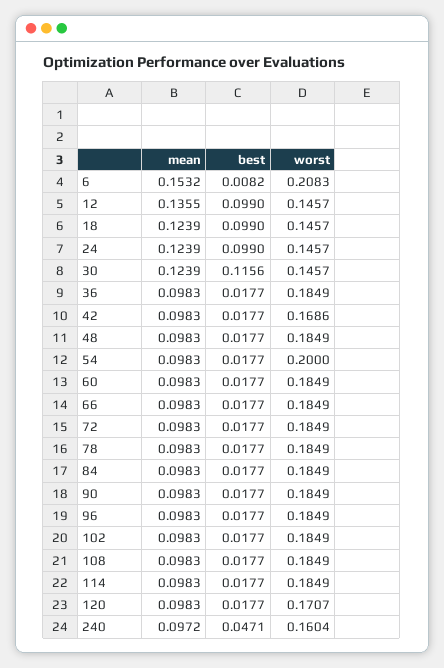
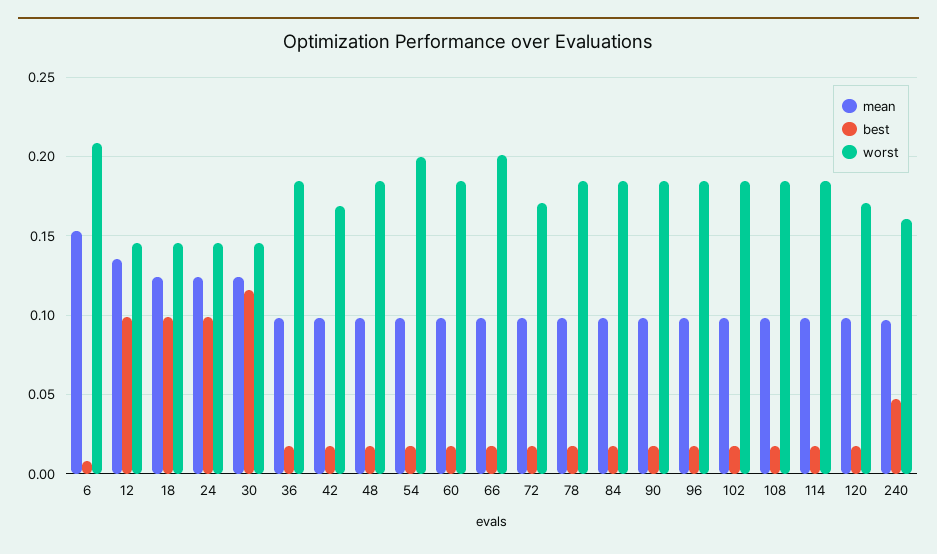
  {
    "mean": {
      "6": 0.1532,
      "12": 0.1355,
      "18": 0.1239,
      "24": 0.1239,
      "30": 0.1239,
      "36": 0.0983,
      "42": 0.0983,
      "48": 0.0983,
      "54": 0.0983,
      "60": 0.0983,
      "66": 0.0983,
      "72": 0.0983,
      "78": 0.0983,
      "84": 0.0983,
      "90": 0.0983,
      "96": 0.0983,
      "102": 0.0983,
      "108": 0.0983,
      "114": 0.0983,
      "120": 0.0983,
      "240": 0.0972
    },
    "best": {
      "6": 0.0082,
      "12": 0.099,
      "18": 0.099,
      "24": 0.099,
      "30": 0.1156,
      "36": 0.0177,
      "42": 0.0177,
      "48": 0.0177,
      "54": 0.0177,
      "60": 0.0177,
      "66": 0.0177,
      "72": 0.0177,
      "78": 0.0177,
      "84": 0.0177,
      "90": 0.0177,
      "96": 0.0177,
      "102": 0.0177,
      "108": 0.0177,
      "114": 0.0177,
      "120": 0.0177,
      "240": 0.0471
    },
    "worst": {
      "6": 0.2083,
      "12": 0.1457,
      "18": 0.1457,
      "24": 0.1457,
      "30": 0.1457,
      "36": 0.1849,
      "42": 0.1686,
      "48": 0.1849,
      "54": 0.2,
      "60": 0.1849,
-     "66": 0.1849,
+     "66": 0.2,
-     "72": 0.1849,
+     "72": 0.17,
      "78": 0.1849,
      "84": 0.1849,
      "90": 0.1849,
      "96": 0.1849,
      "102": 0.1849,
      "108": 0.1849,
      "114": 0.1849,
      "120": 0.1707,
      "240": 0.1604
    }
  }

